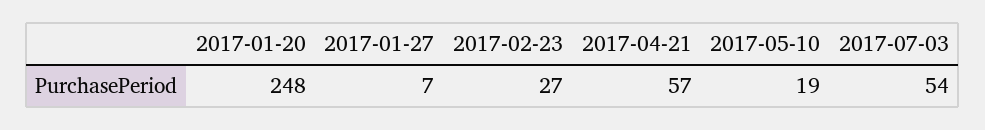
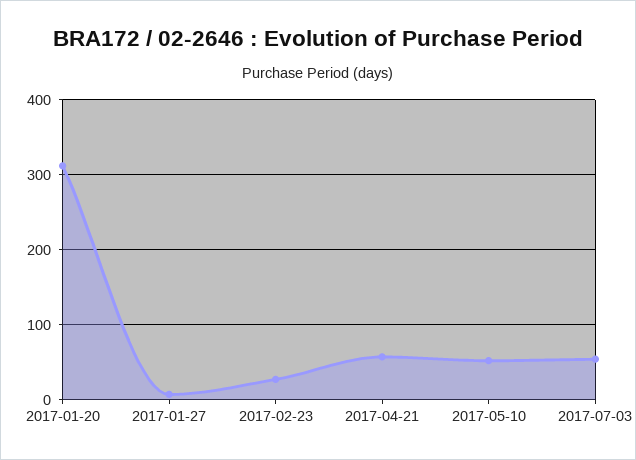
  {
-   "2017-01-20": 248,
+   "2017-01-20": 310,
    "2017-01-27": 7,
    "2017-02-23": 27,
    "2017-04-21": 57,
-   "2017-05-10": 19,
+   "2017-05-10": 50,
    "2017-07-03": 54
  }

